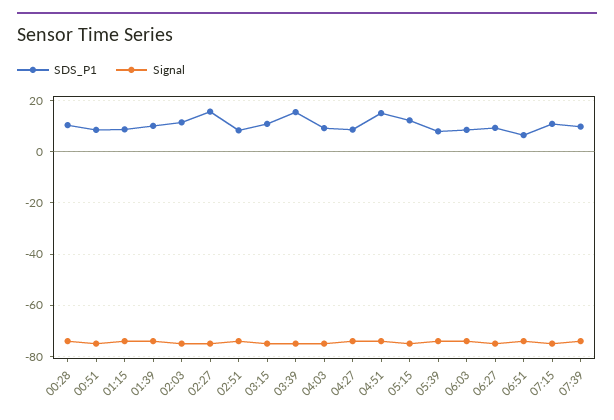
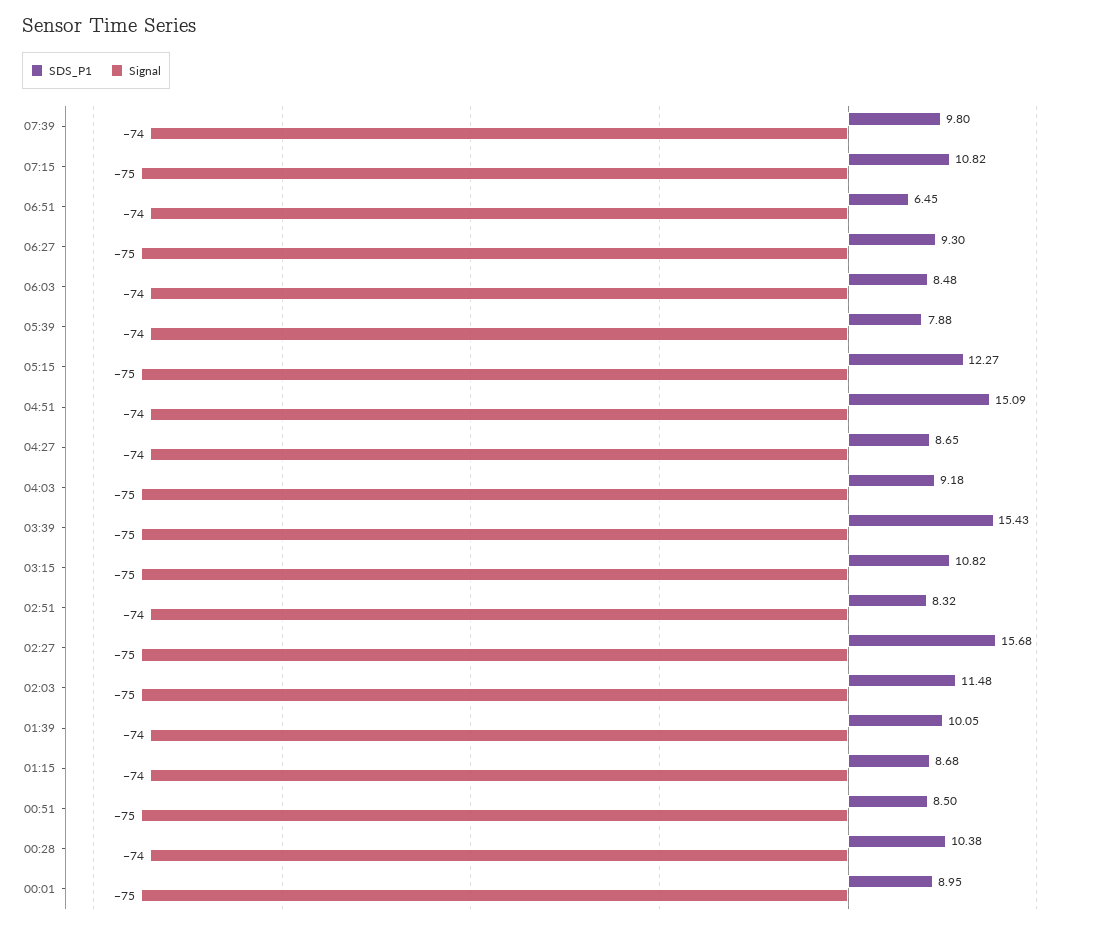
  {
    "SDS_P1": {
      "00:28": 10.38,
      "00:51": 8.5,
      "01:15": 8.68,
      "01:39": 10.05,
      "02:03": 11.48,
      "02:27": 15.68,
      "02:51": 8.32,
      "03:15": 10.82,
      "03:39": 15.43,
      "04:03": 9.18,
      "04:27": 8.65,
      "04:51": 15.09,
      "05:15": 12.27,
      "05:39": 7.88,
      "06:03": 8.48,
      "06:27": 9.3,
      "06:51": 6.45,
      "07:15": 10.82,
-     "07:39": 9.8
+     "07:39": 9.8,
+     "00:01": 8.95
    },
    "Signal": {
      "00:28": -74,
      "00:51": -75,
      "01:15": -74,
      "01:39": -74,
      "02:03": -75,
      "02:27": -75,
      "02:51": -74,
      "03:15": -75,
      "03:39": -75,
      "04:03": -75,
      "04:27": -74,
      "04:51": -74,
      "05:15": -75,
      "05:39": -74,
      "06:03": -74,
      "06:27": -75,
      "06:51": -74,
      "07:15": -75,
-     "07:39": -74
+     "07:39": -74,
+     "00:01": -75
    }
  }

